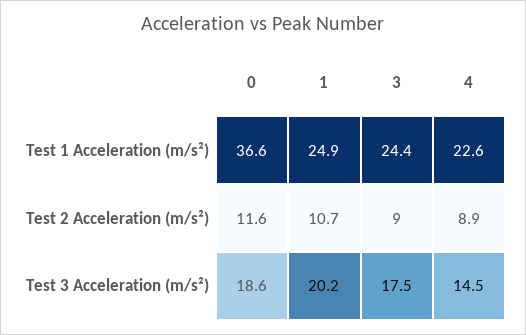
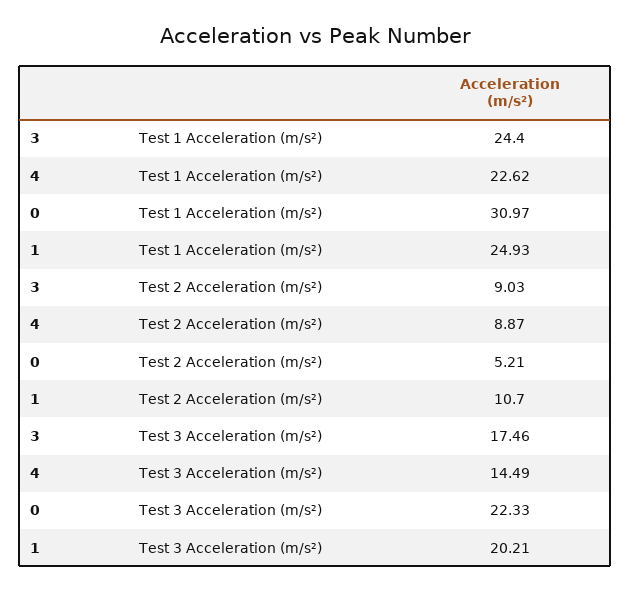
  {
    "0": {
-     "Test 1 Acceleration (m/s²)": 36.6,
+     "Test 1 Acceleration (m/s²)": 30.97,
-     "Test 2 Acceleration (m/s²)": 11.6,
+     "Test 2 Acceleration (m/s²)": 5.21,
-     "Test 3 Acceleration (m/s²)": 18.6
+     "Test 3 Acceleration (m/s²)": 22.33
    },
    "1": {
      "Test 1 Acceleration (m/s²)": 24.93,
      "Test 2 Acceleration (m/s²)": 10.7,
      "Test 3 Acceleration (m/s²)": 20.21
    },
    "3": {
      "Test 1 Acceleration (m/s²)": 24.4,
      "Test 2 Acceleration (m/s²)": 9.03,
      "Test 3 Acceleration (m/s²)": 17.46
    },
    "4": {
      "Test 1 Acceleration (m/s²)": 22.62,
      "Test 2 Acceleration (m/s²)": 8.87,
      "Test 3 Acceleration (m/s²)": 14.49
    }
  }

